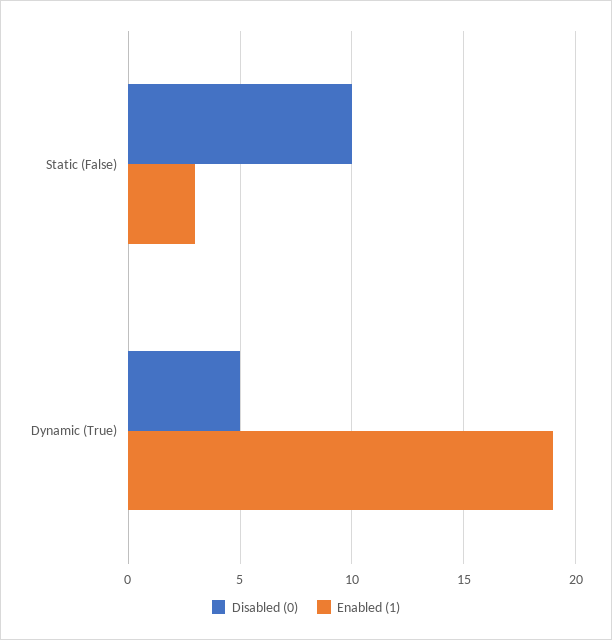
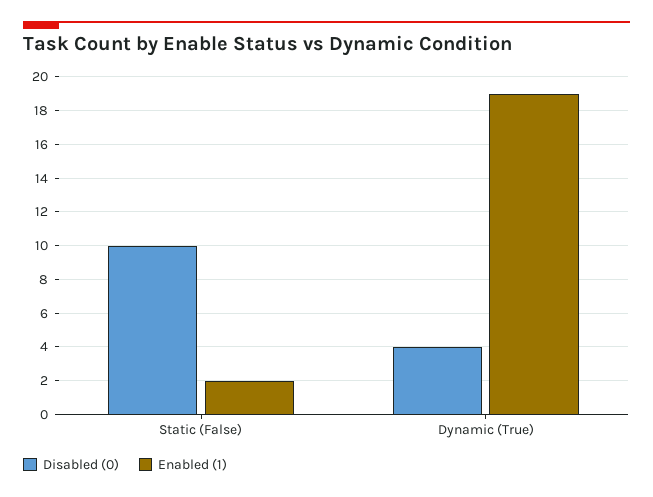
  {
    "Disabled (0)": {
      "Static (False)": 10,
-     "Dynamic (True)": 5
+     "Dynamic (True)": 4
    },
    "Enabled (1)": {
-     "Static (False)": 3,
+     "Static (False)": 2,
      "Dynamic (True)": 19
    }
  }

